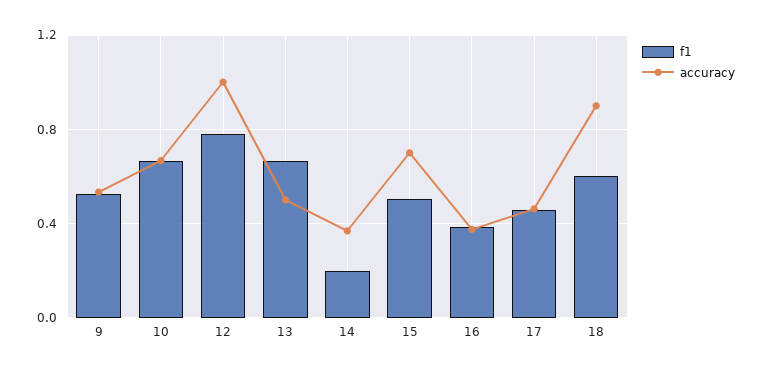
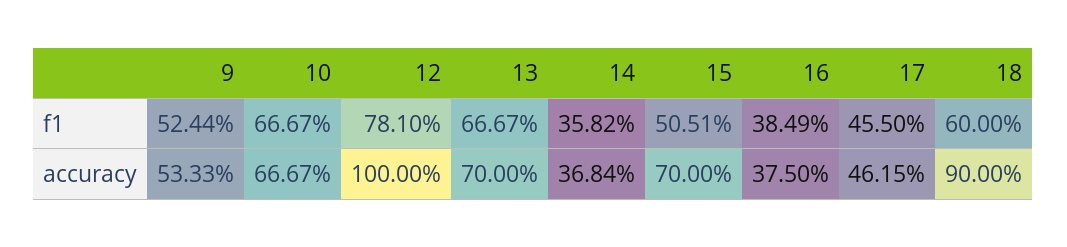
  {
    "f1": {
      "9": 0.5244,
      "10": 0.6667,
      "12": 0.781,
      "13": 0.6667,
-     "14": 0.2,
+     "14": 0.3582,
      "15": 0.5051,
      "16": 0.3849,
      "17": 0.455,
      "18": 0.6
    },
    "accuracy": {
      "9": 0.5333,
      "10": 0.6667,
      "12": 1,
-     "13": 0.5,
+     "13": 0.7,
      "14": 0.3684,
      "15": 0.7,
      "16": 0.375,
      "17": 0.4615,
      "18": 0.9
    }
  }

